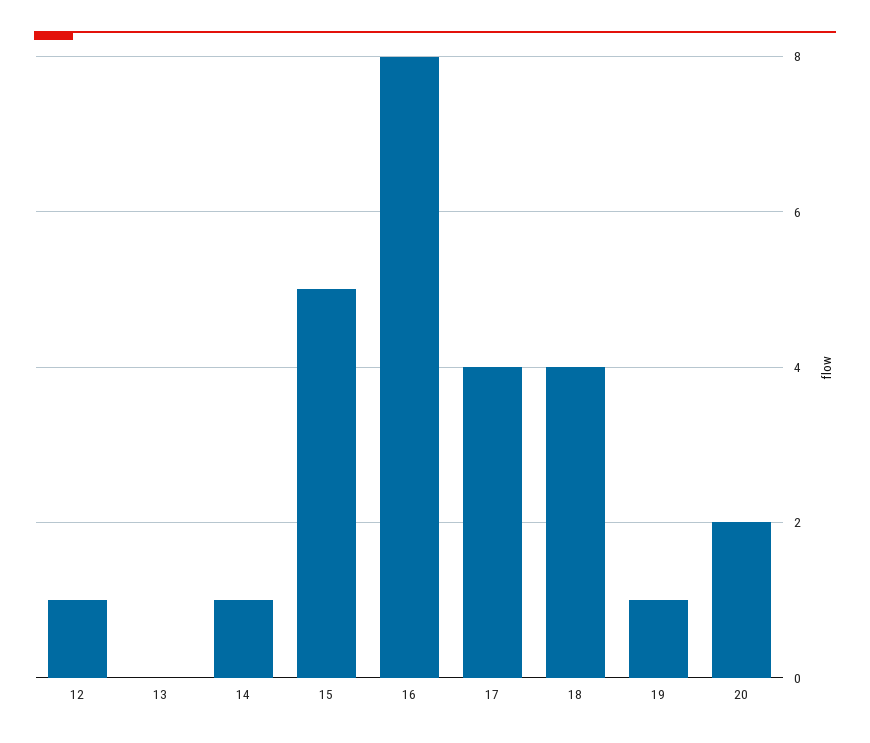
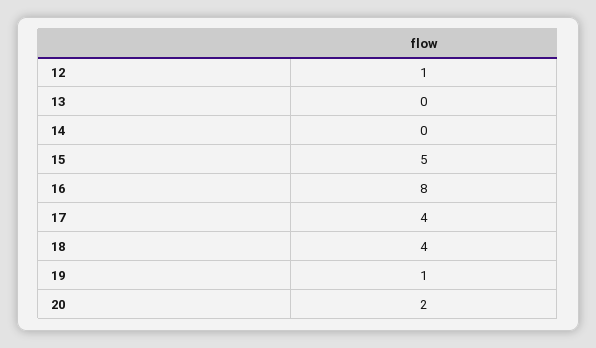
  {
    "12": 1,
    "13": 0,
-   "14": 1,
+   "14": 0,
    "15": 5,
    "16": 8,
    "17": 4,
    "18": 4,
    "19": 1,
    "20": 2
  }

